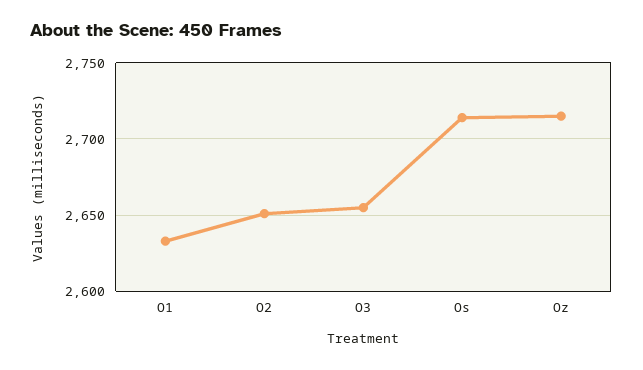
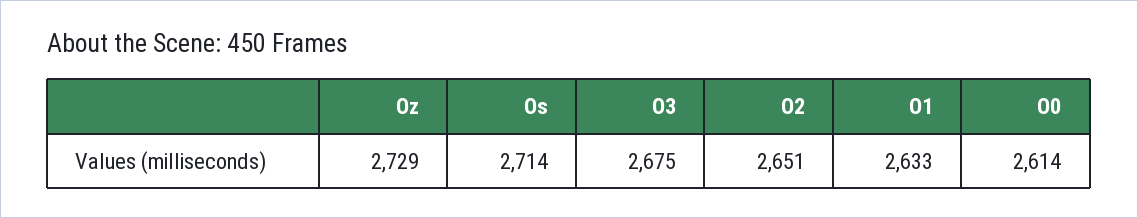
  {
    "O1": 2633,
    "O2": 2651,
-   "O3": 2655,
+   "O3": 2675,
    "Os": 2714,
-   "Oz": 2715
+   "Oz": 2729,
+   "O0": 2614
  }

